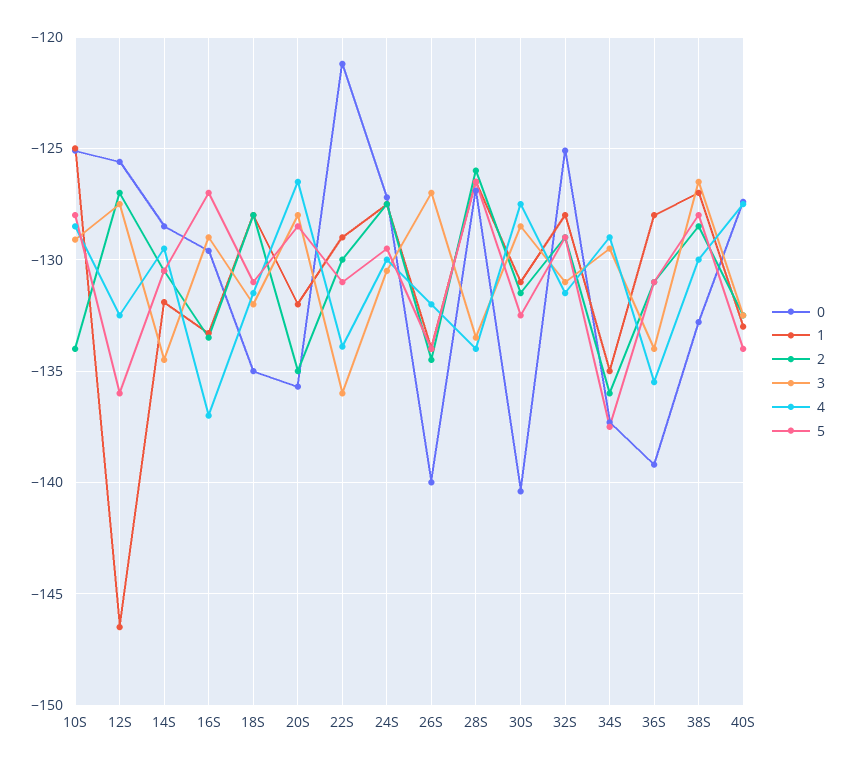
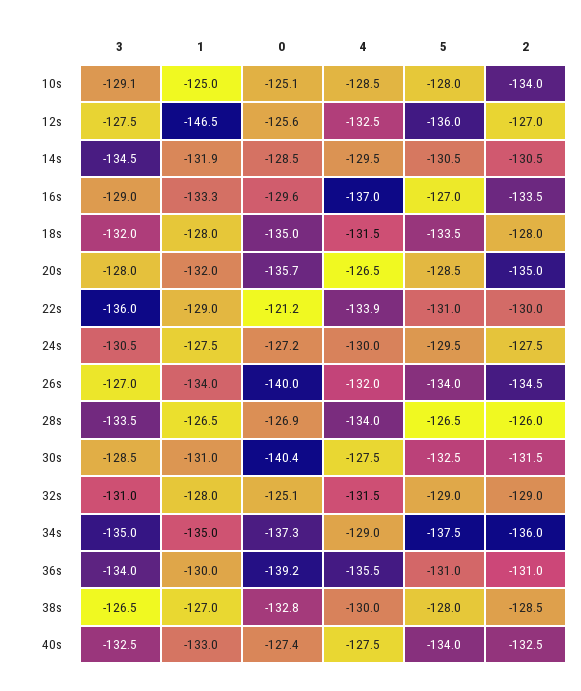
  {
    "0": {
      "10S": -125.1,
      "12S": -125.6,
      "14S": -128.5,
      "16S": -129.6,
      "18S": -135,
      "20S": -135.7,
      "22S": -121.2,
      "24S": -127.2,
      "26S": -140,
      "28S": -126.9,
      "30S": -140.4,
      "32S": -125.1,
      "34S": -137.3,
      "36S": -139.2,
      "38S": -132.8,
      "40S": -127.4
    },
    "1": {
      "10S": -125,
      "12S": -146.5,
      "14S": -131.9,
      "16S": -133.3,
      "18S": -128,
      "20S": -132,
      "22S": -129,
      "24S": -127.5,
      "26S": -134,
      "28S": -126.5,
      "30S": -131,
      "32S": -128,
      "34S": -135,
-     "36S": -128,
+     "36S": -130,
      "38S": -127,
      "40S": -133
    },
    "2": {
      "10S": -134,
      "12S": -127,
      "14S": -130.5,
      "16S": -133.5,
      "18S": -128,
      "20S": -135,
      "22S": -130,
      "24S": -127.5,
      "26S": -134.5,
      "28S": -126,
      "30S": -131.5,
      "32S": -129,
      "34S": -136,
      "36S": -131,
      "38S": -128.5,
      "40S": -132.5
    },
    "3": {
      "10S": -129.1,
      "12S": -127.5,
      "14S": -134.5,
      "16S": -129,
      "18S": -132,
      "20S": -128,
      "22S": -136,
      "24S": -130.5,
      "26S": -127,
      "28S": -133.5,
      "30S": -128.5,
      "32S": -131,
-     "34S": -129.5,
+     "34S": -135,
      "36S": -134,
      "38S": -126.5,
      "40S": -132.5
    },
    "4": {
      "10S": -128.5,
      "12S": -132.5,
      "14S": -129.5,
      "16S": -137,
      "18S": -131.5,
      "20S": -126.5,
      "22S": -133.9,
      "24S": -130,
      "26S": -132,
      "28S": -134,
      "30S": -127.5,
      "32S": -131.5,
      "34S": -129,
      "36S": -135.5,
      "38S": -130,
      "40S": -127.5
    },
    "5": {
      "10S": -128,
      "12S": -136,
      "14S": -130.5,
      "16S": -127,
-     "18S": -131,
+     "18S": -133.5,
      "20S": -128.5,
      "22S": -131,
      "24S": -129.5,
      "26S": -134,
      "28S": -126.5,
      "30S": -132.5,
      "32S": -129,
      "34S": -137.5,
      "36S": -131,
      "38S": -128,
      "40S": -134
    }
  }

